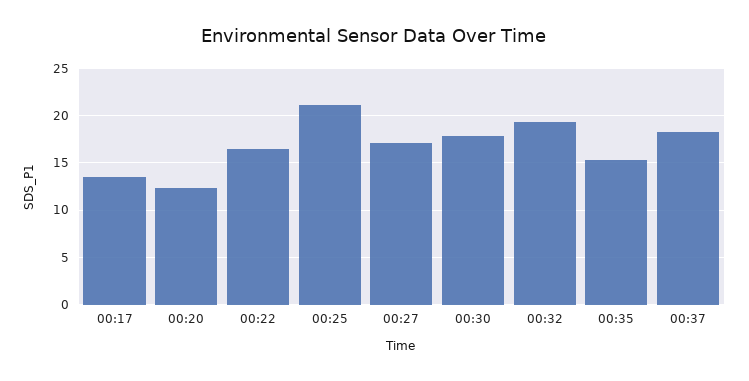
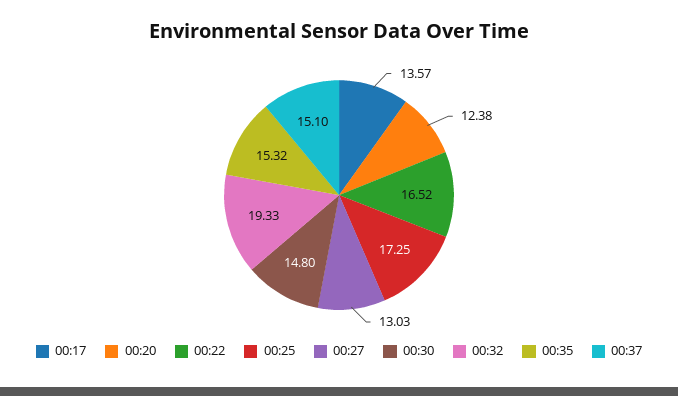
  {
    "00:17": 13.57,
    "00:20": 12.38,
    "00:22": 16.52,
-   "00:25": 21,
+   "00:25": 17.25,
-   "00:27": 17,
+   "00:27": 13.03,
-   "00:30": 18,
+   "00:30": 14.8,
    "00:32": 19.33,
    "00:35": 15.32,
-   "00:37": 18
+   "00:37": 15.1
  }

